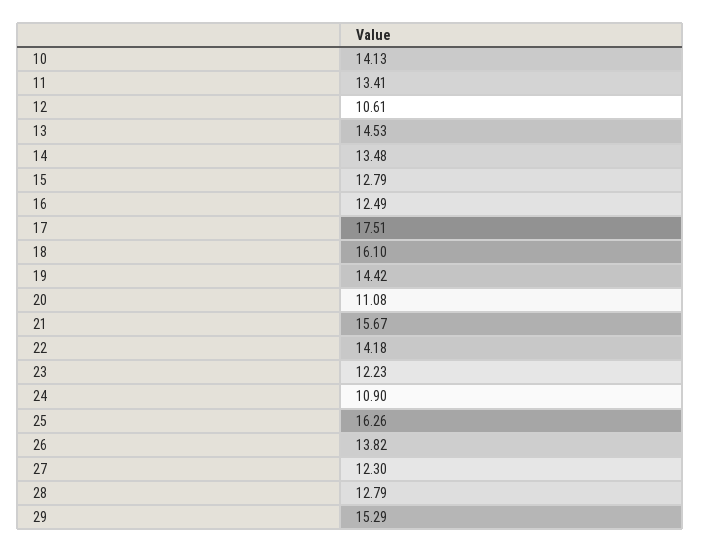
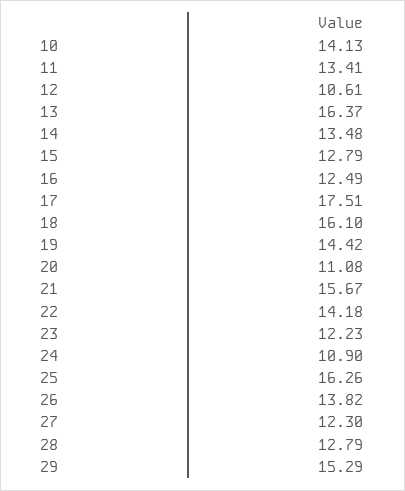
  {
    "10": 14.13,
    "11": 13.41,
    "12": 10.61,
-   "13": 14.53,
+   "13": 16.37,
    "14": 13.48,
    "15": 12.79,
    "16": 12.49,
    "17": 17.51,
    "18": 16.1,
    "19": 14.42,
    "20": 11.08,
    "21": 15.67,
    "22": 14.18,
    "23": 12.23,
    "24": 10.9,
    "25": 16.26,
    "26": 13.82,
    "27": 12.3,
    "28": 12.79,
    "29": 15.29
  }

